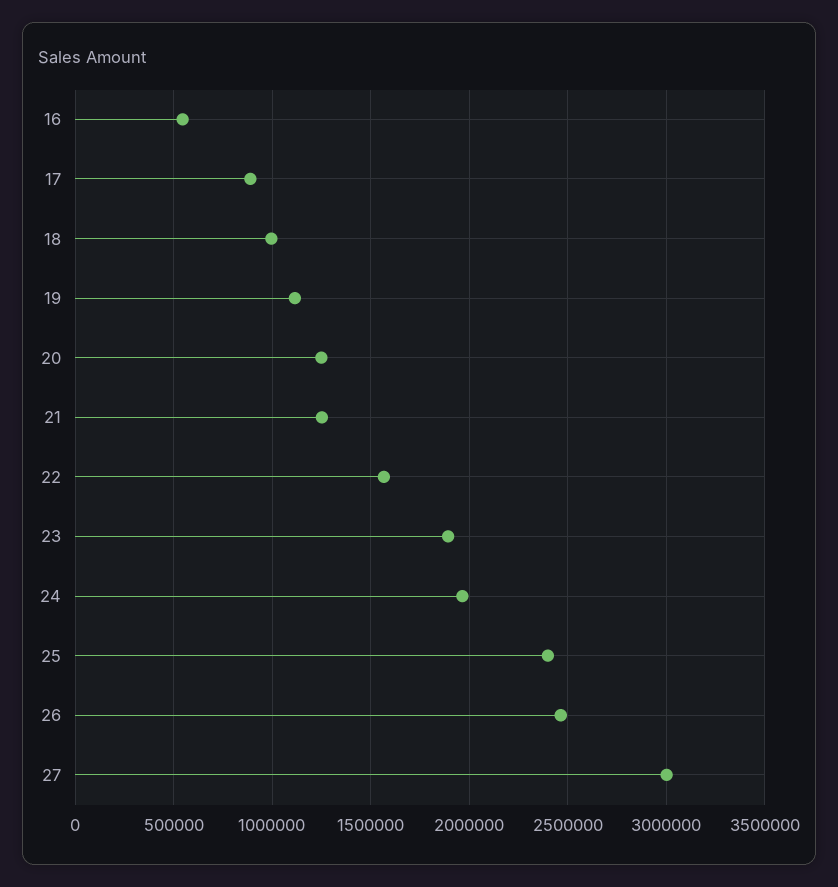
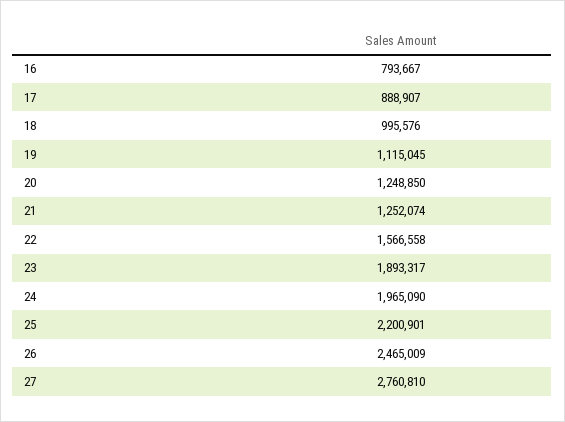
  {
-   "16": 550000,
+   "16": 793667,
    "17": 888907,
    "18": 995576,
    "19": 1115045,
    "20": 1248850,
    "21": 1252074,
    "22": 1566558,
    "23": 1893317,
    "24": 1965090,
-   "25": 2400000,
+   "25": 2200901,
    "26": 2465009,
-   "27": 3000000
+   "27": 2760810
  }

